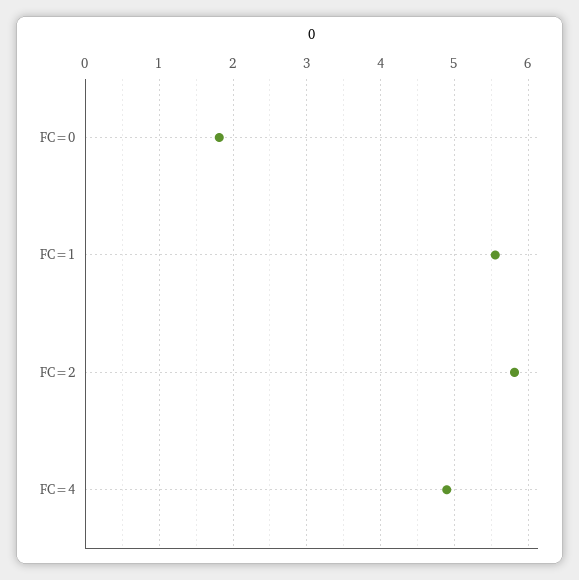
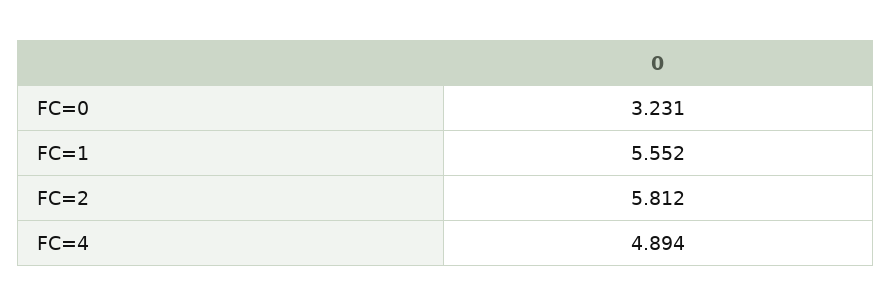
  {
-   "FC=0": 1.8,
+   "FC=0": 3.231,
    "FC=1": 5.552,
    "FC=2": 5.812,
    "FC=4": 4.894
  }

